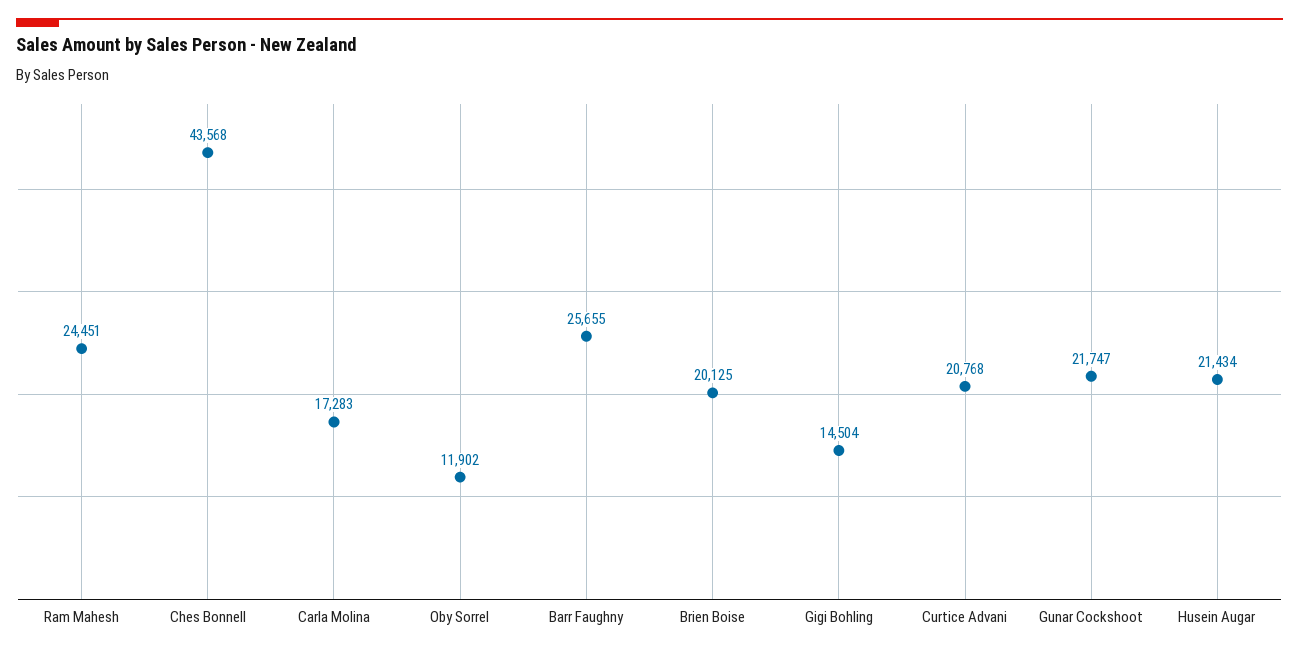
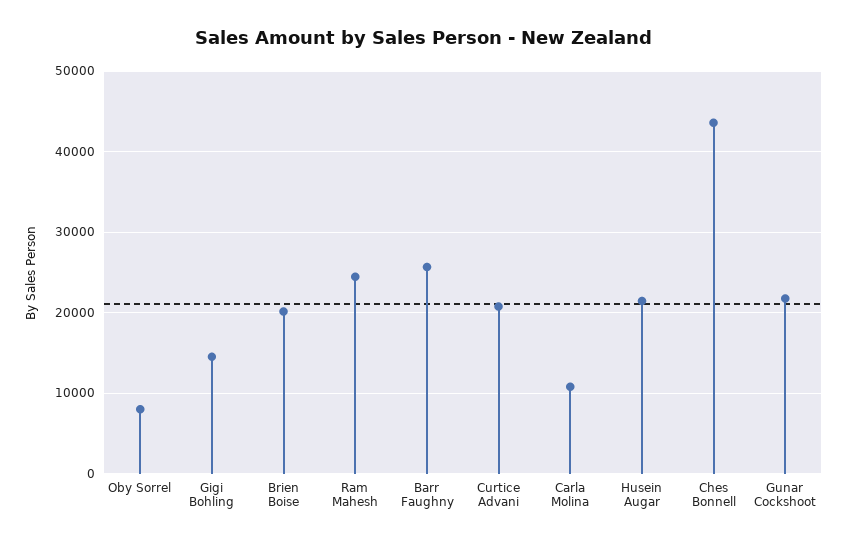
  {
    "Ram Mahesh": 24451,
    "Ches Bonnell": 43568,
-   "Carla Molina": 17283,
+   "Carla Molina": 11000,
-   "Oby Sorrel": 11902,
+   "Oby Sorrel": 8000,
    "Barr Faughny": 25655,
    "Brien Boise": 20125,
    "Gigi Bohling": 14504,
    "Curtice Advani": 20768,
    "Gunar Cockshoot": 21747,
    "Husein Augar": 21434
  }

